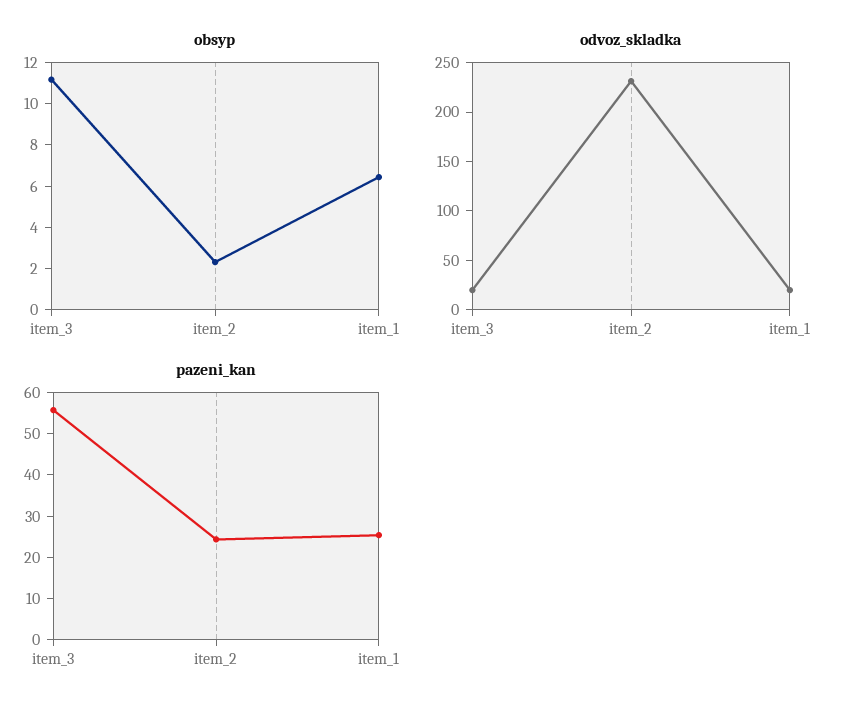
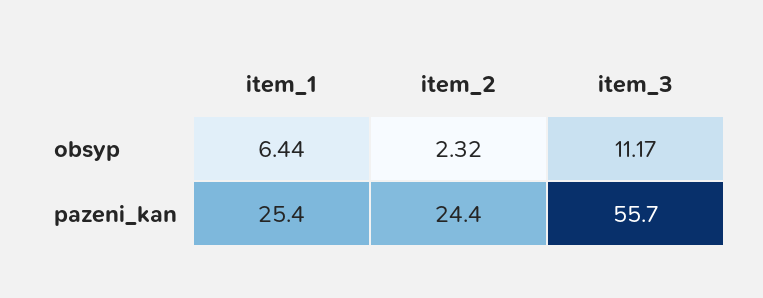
  {
    "obsyp": {
      "item_3": 11.17,
      "item_2": 2.32,
      "item_1": 6.44
    },
-   "odvoz_skladka": {
-     "item_3": 20,
-     "item_2": 230,
-     "item_1": 20
-   },
    "pazeni_kan": {
      "item_3": 55.7,
      "item_2": 24.4,
      "item_1": 25.4
    }
  }

